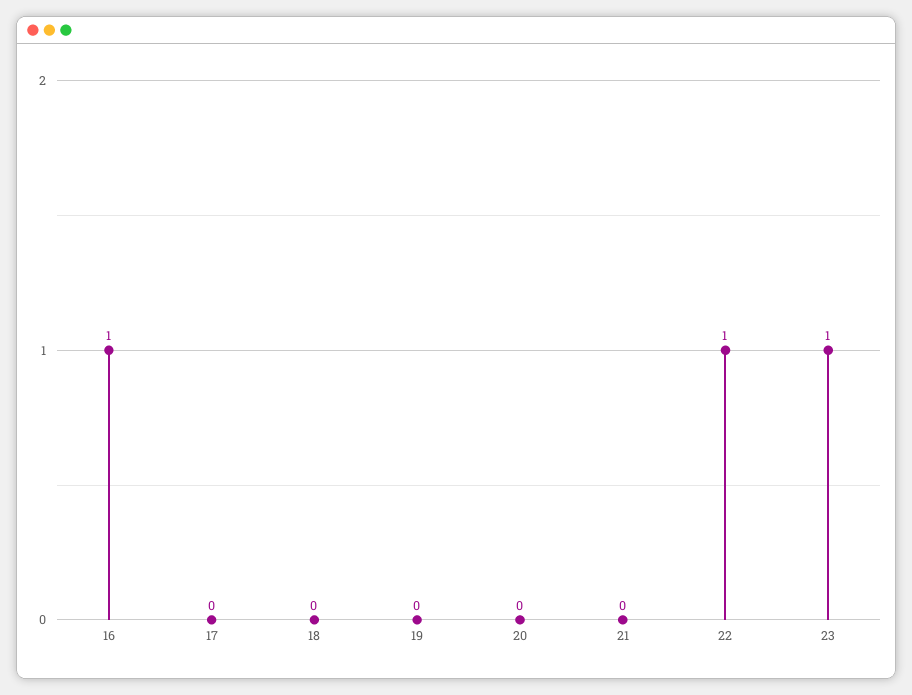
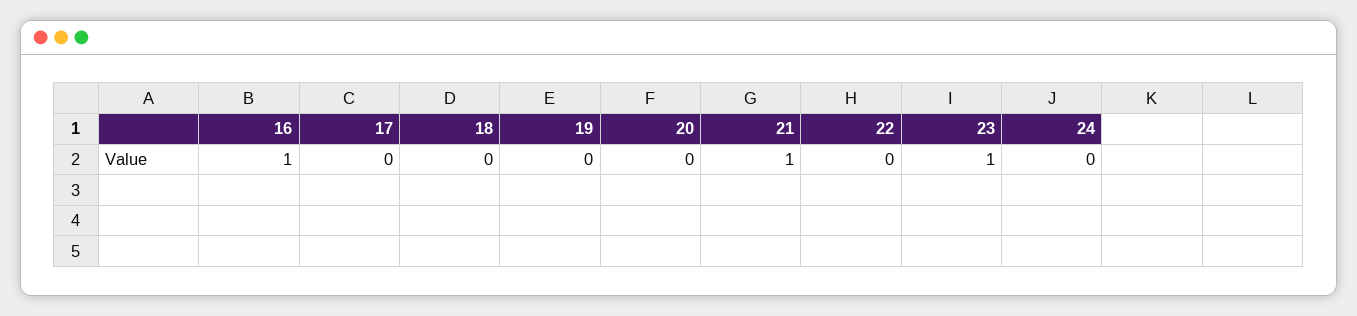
  {
    "16": 1,
    "17": 0,
    "18": 0,
    "19": 0,
    "20": 0,
-   "21": 0,
+   "21": 1,
-   "22": 1,
+   "22": 0,
-   "23": 1
+   "23": 1,
+   "24": 0
  }

